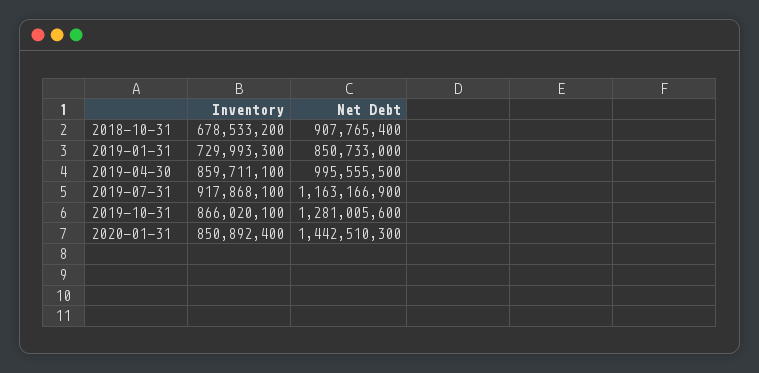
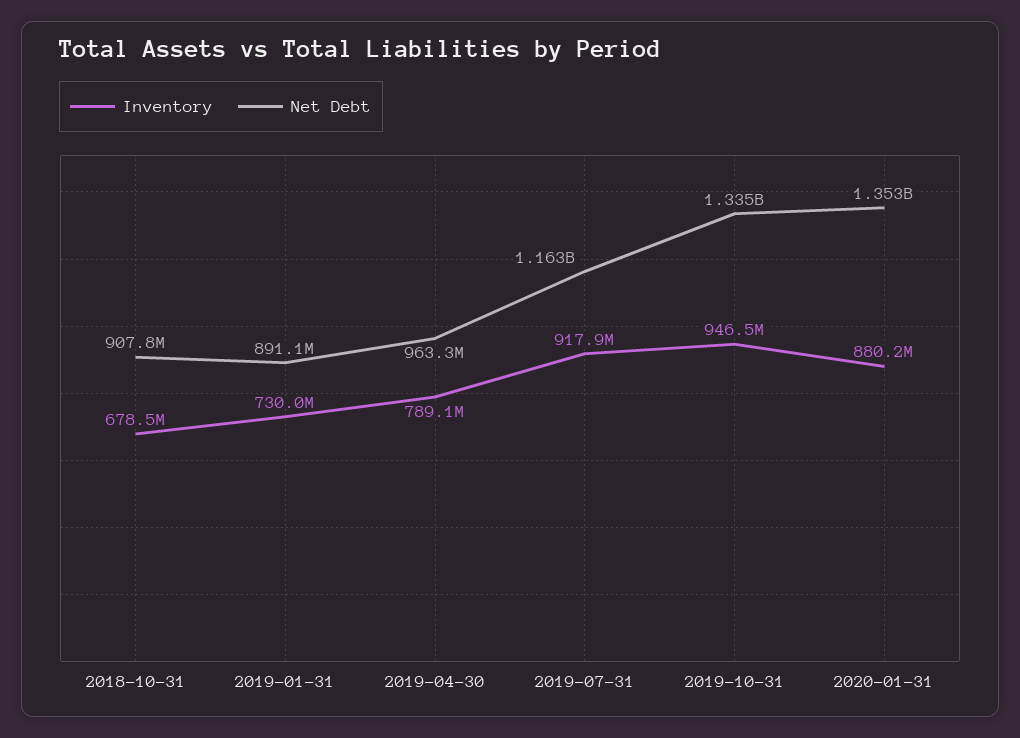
  {
    "Inventory": {
      "2018-10-31": 678533200,
      "2019-01-31": 729993300,
-     "2019-04-30": 859711100,
+     "2019-04-30": 789100000,
      "2019-07-31": 917868100,
-     "2019-10-31": 866020100,
+     "2019-10-31": 946500000,
-     "2020-01-31": 850892400
+     "2020-01-31": 880200000
    },
    "Net Debt": {
      "2018-10-31": 907765400,
-     "2019-01-31": 850733000,
+     "2019-01-31": 891100000,
-     "2019-04-30": 995555500,
+     "2019-04-30": 963300000,
      "2019-07-31": 1163166900,
-     "2019-10-31": 1281005600,
+     "2019-10-31": 1335000000,
-     "2020-01-31": 1442510300
+     "2020-01-31": 1353000000
    }
  }

